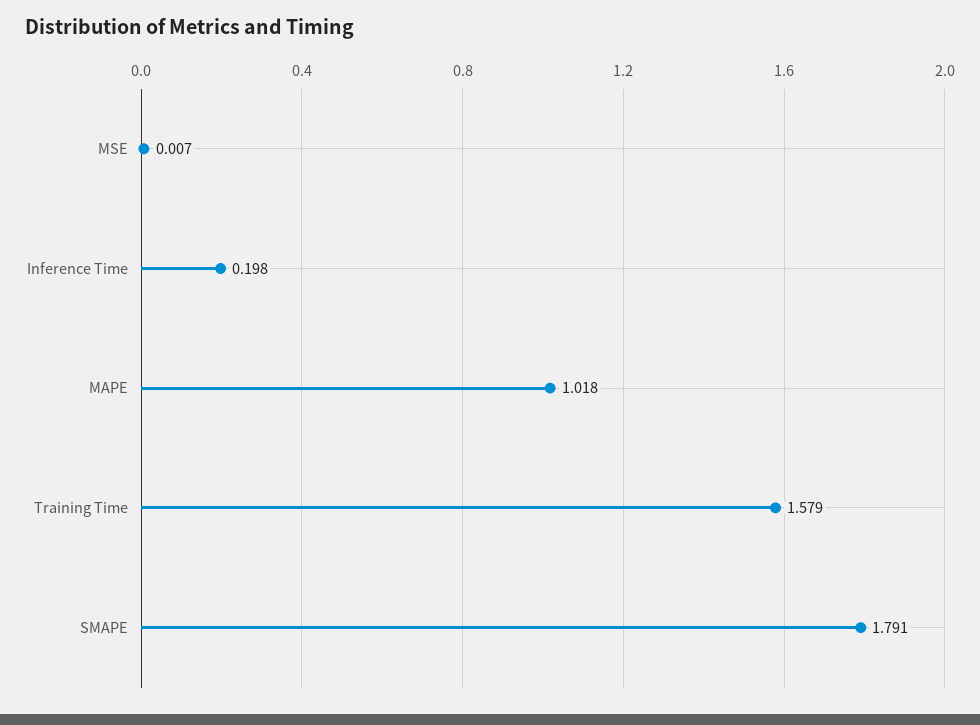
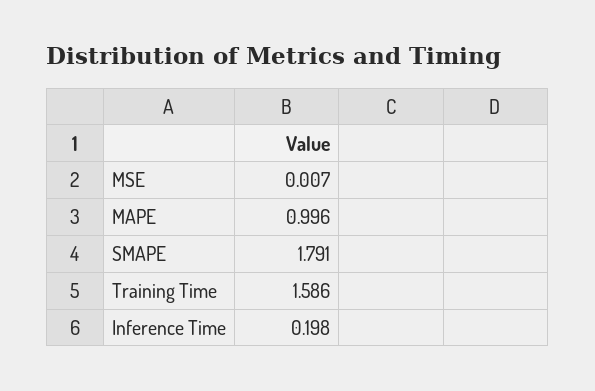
  {
    "MSE": 0.007,
    "Inference Time": 0.198,
-   "MAPE": 1.018,
+   "MAPE": 0.996,
-   "Training Time": 1.579,
+   "Training Time": 1.586,
    "SMAPE": 1.791
  }

